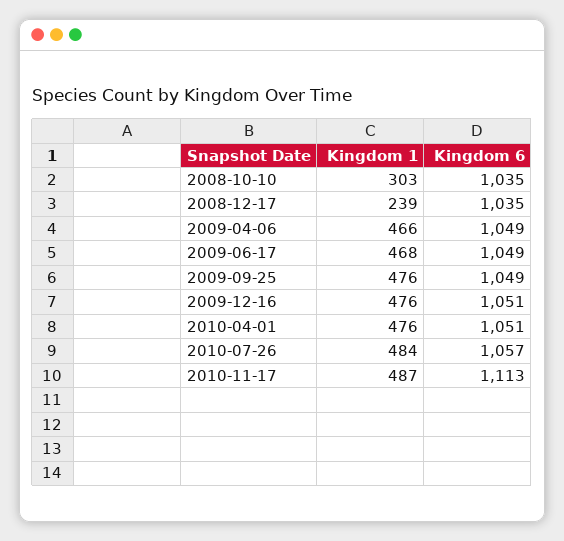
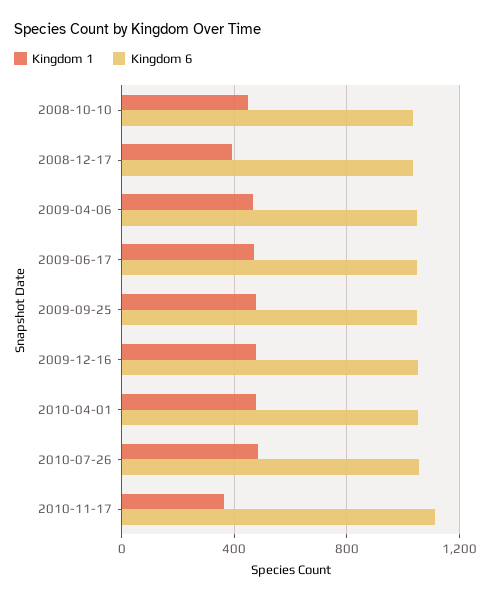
  {
    "Kingdom 1": {
-     "2008-10-10": 303,
+     "2008-10-10": 450,
-     "2008-12-17": 239,
+     "2008-12-17": 400,
      "2009-04-06": 466,
      "2009-06-17": 468,
      "2009-09-25": 476,
      "2009-12-16": 476,
      "2010-04-01": 476,
      "2010-07-26": 484,
-     "2010-11-17": 487
+     "2010-11-17": 350
    },
    "Kingdom 6": {
      "2008-10-10": 1035,
      "2008-12-17": 1035,
      "2009-04-06": 1049,
      "2009-06-17": 1049,
      "2009-09-25": 1049,
      "2009-12-16": 1051,
      "2010-04-01": 1051,
      "2010-07-26": 1057,
      "2010-11-17": 1113
    }
  }

